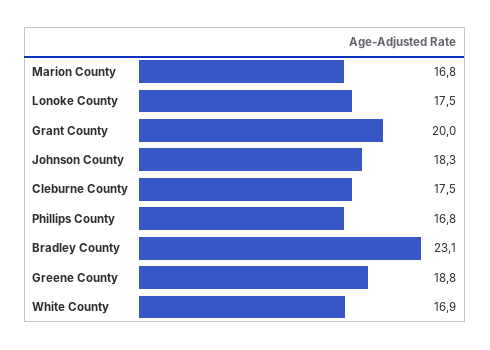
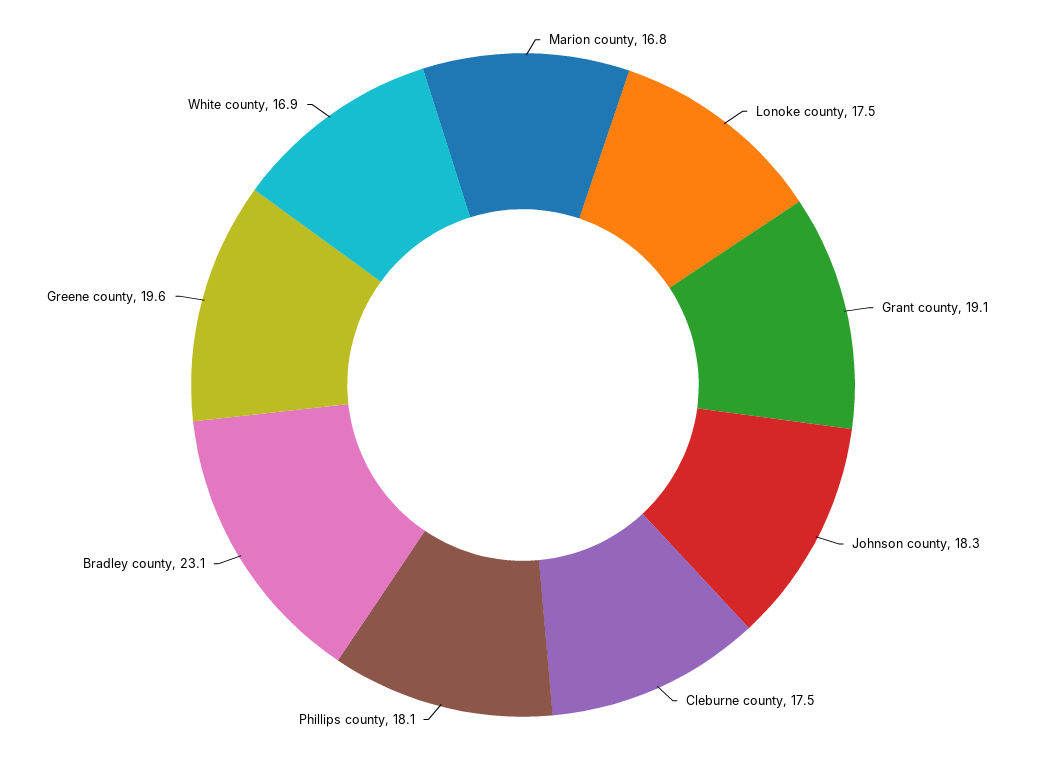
  {
    "Marion County": 16.8,
    "Lonoke County": 17.5,
-   "Grant County": 20,
+   "Grant County": 19.1,
    "Johnson County": 18.3,
    "Cleburne County": 17.5,
-   "Phillips County": 16.8,
+   "Phillips County": 18.1,
    "Bradley County": 23.1,
-   "Greene County": 18.8,
+   "Greene County": 19.6,
    "White County": 16.9
  }

